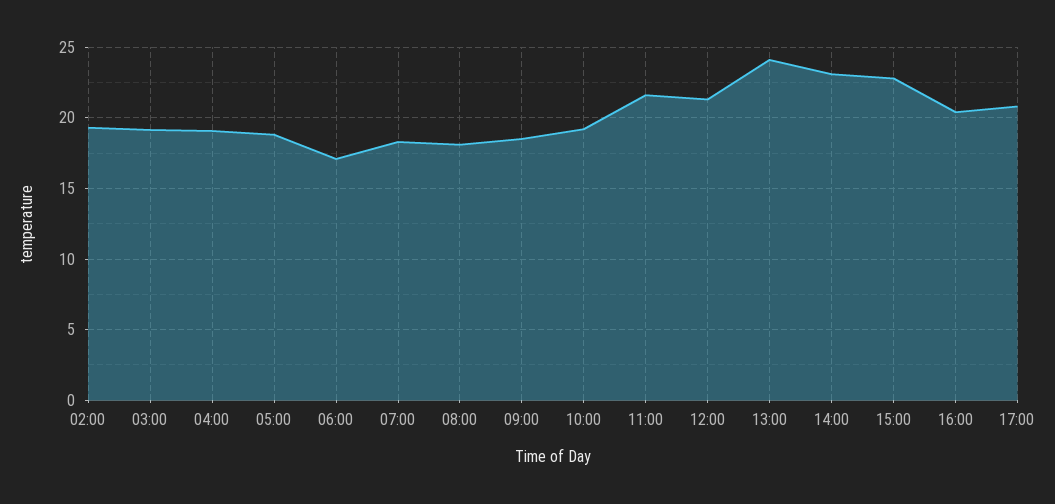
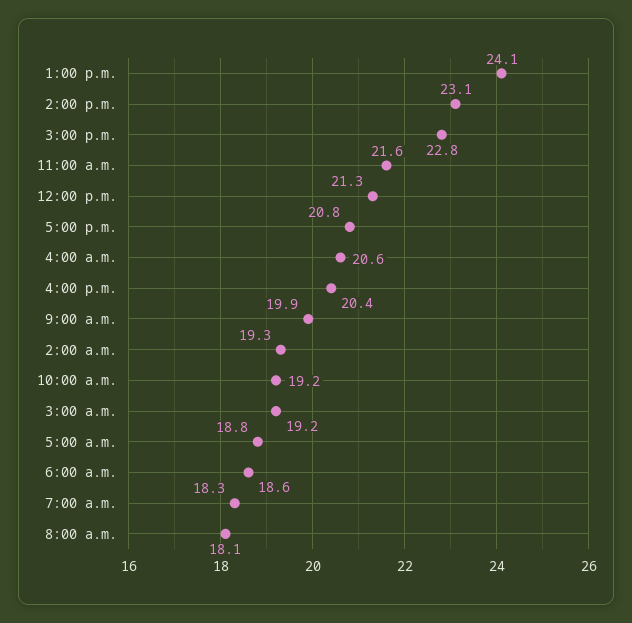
  {
    "02:00": 19.3,
    "03:00": 19.2,
-   "04:00": 19,
+   "04:00": 20.6,
    "05:00": 18.8,
-   "06:00": 17,
+   "06:00": 18.6,
    "07:00": 18.3,
    "08:00": 18.1,
-   "09:00": 18.5,
+   "09:00": 19.9,
    "10:00": 19.2,
    "11:00": 21.6,
    "12:00": 21.3,
    "13:00": 24.1,
    "14:00": 23.1,
    "15:00": 22.8,
    "16:00": 20.4,
    "17:00": 20.8
  }

